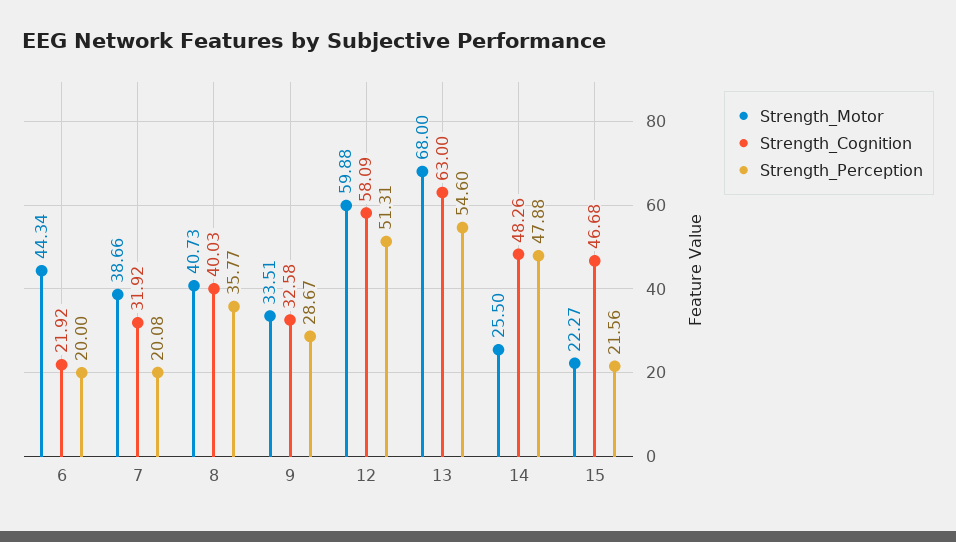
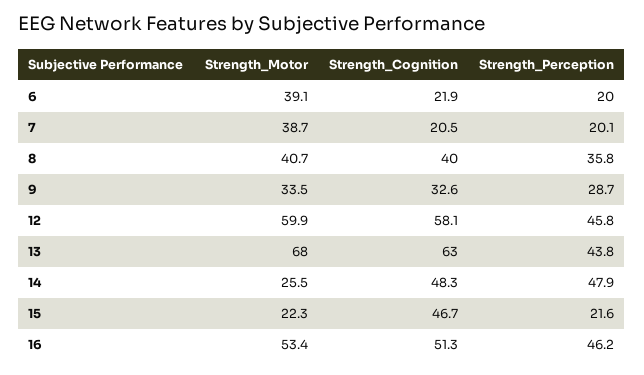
  {
    "Strength_Motor": {
-     "6": 44.34,
+     "6": 39.1,
      "7": 38.66,
      "8": 40.73,
      "9": 33.51,
      "12": 59.88,
      "13": 68,
      "14": 25.5,
-     "15": 22.27
+     "15": 22.27,
+     "16": 53.4
    },
    "Strength_Cognition": {
      "6": 21.92,
-     "7": 31.92,
+     "7": 20.5,
      "8": 40.03,
      "9": 32.58,
      "12": 58.09,
      "13": 63,
      "14": 48.26,
-     "15": 46.68
+     "15": 46.68,
+     "16": 51.3
    },
    "Strength_Perception": {
      "6": 20,
      "7": 20.08,
      "8": 35.77,
      "9": 28.67,
-     "12": 51.31,
+     "12": 45.8,
-     "13": 54.6,
+     "13": 43.8,
      "14": 47.88,
-     "15": 21.56
+     "15": 21.56,
+     "16": 46.2
    }
  }

